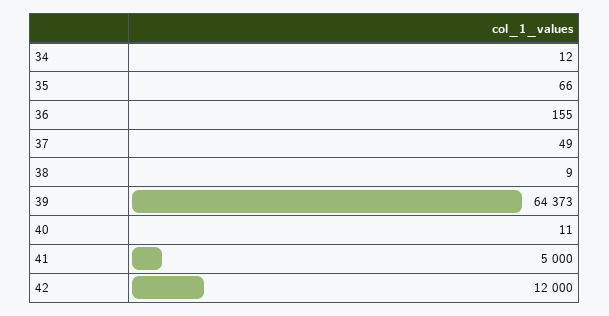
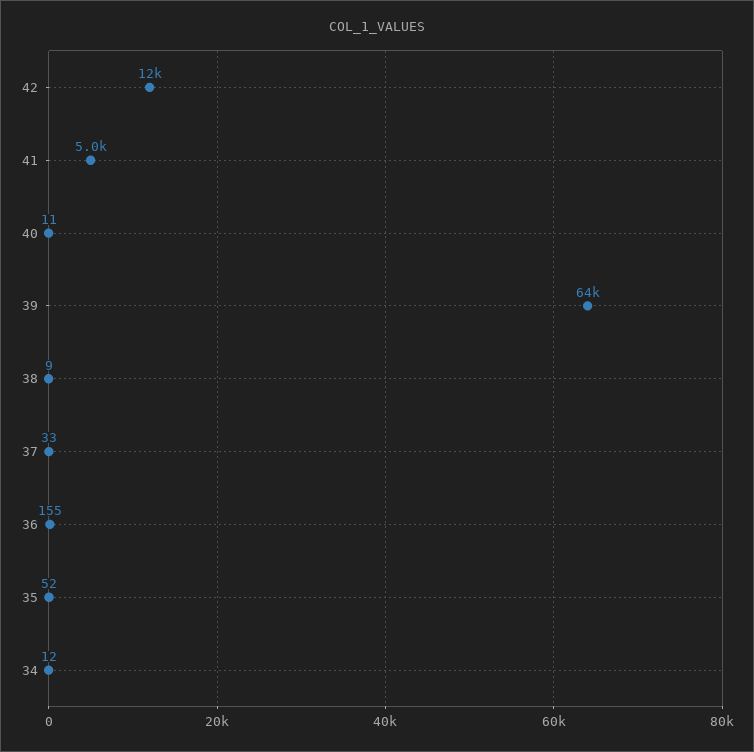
  {
    "34": 12,
-   "35": 66,
+   "35": 52,
    "36": 155,
-   "37": 49,
+   "37": 33,
    "38": 9,
    "39": 64373,
    "40": 11,
    "41": 5000,
    "42": 12000
  }

